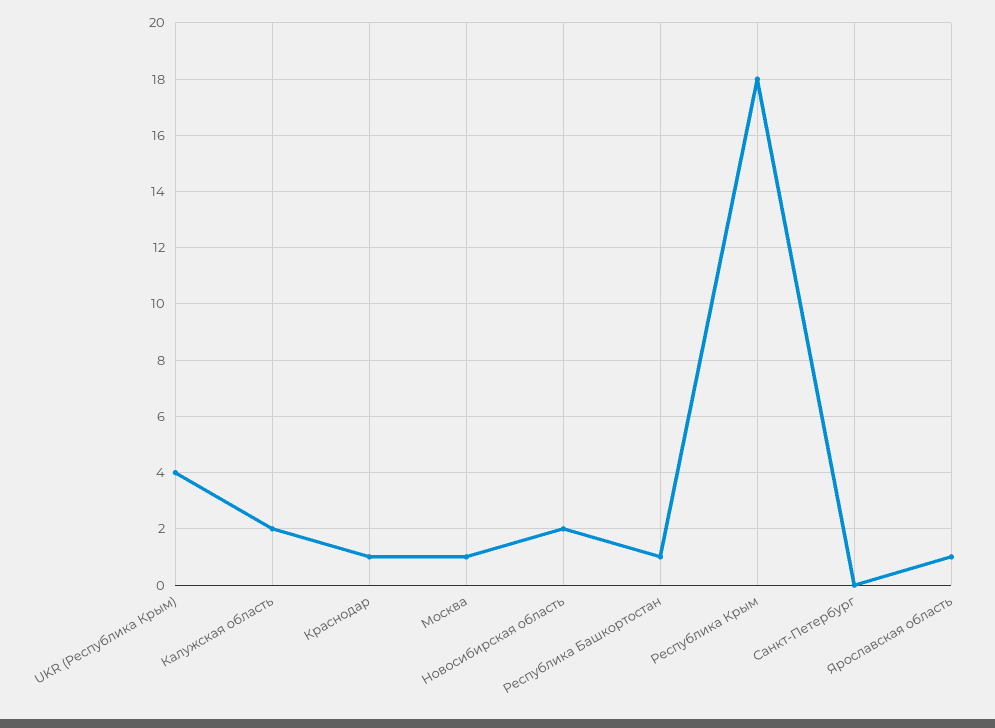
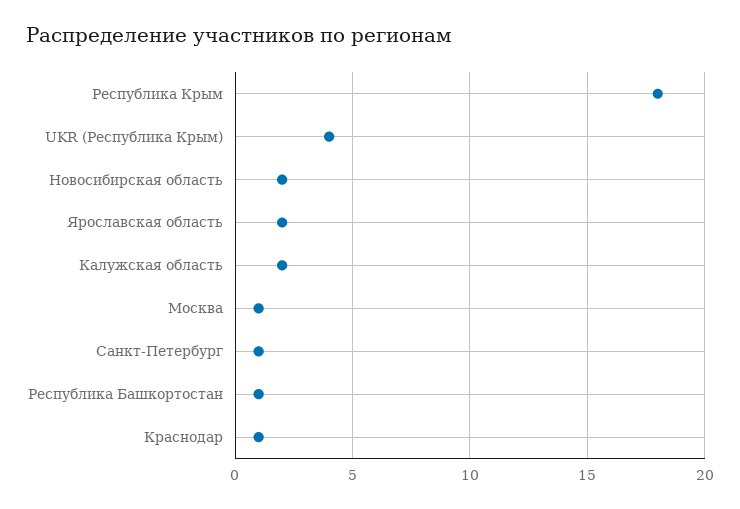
  {
    "UKR (Республика Крым)": 4,
    "Калужская область": 2,
    "Краснодар": 1,
    "Москва": 1,
    "Новосибирская область": 2,
    "Республика Башкортостан": 1,
    "Республика Крым": 18,
-   "Санкт-Петербург": 0,
+   "Санкт-Петербург": 1,
-   "Ярославская область": 1
+   "Ярославская область": 2
  }

